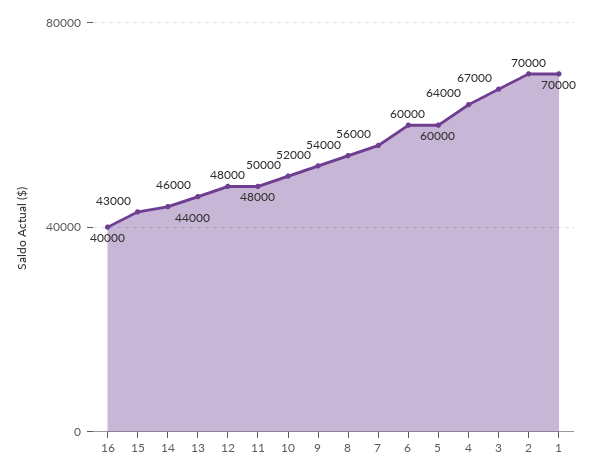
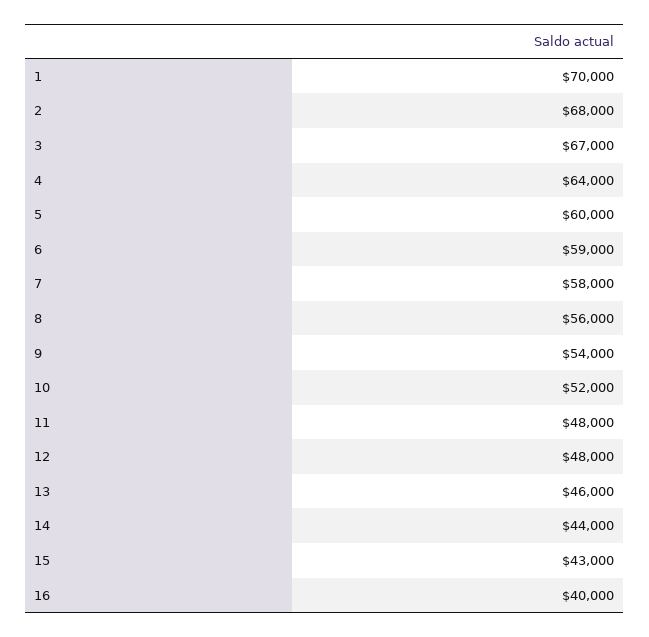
  {
    "16": 40000,
    "15": 43000,
    "14": 44000,
    "13": 46000,
    "12": 48000,
    "11": 48000,
-   "10": 50000,
+   "10": 52000,
-   "9": 52000,
+   "9": 54000,
-   "8": 54000,
+   "8": 56000,
-   "7": 56000,
+   "7": 58000,
-   "6": 60000,
+   "6": 59000,
    "5": 60000,
    "4": 64000,
    "3": 67000,
-   "2": 70000,
+   "2": 68000,
    "1": 70000
  }

